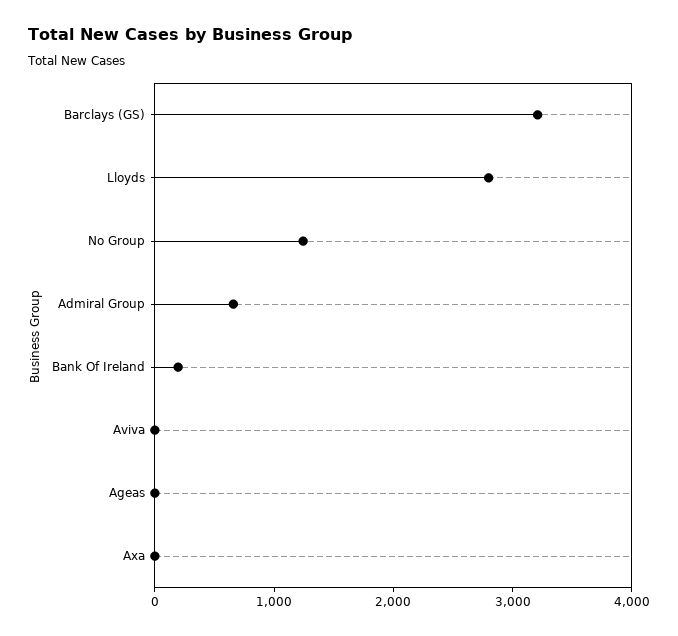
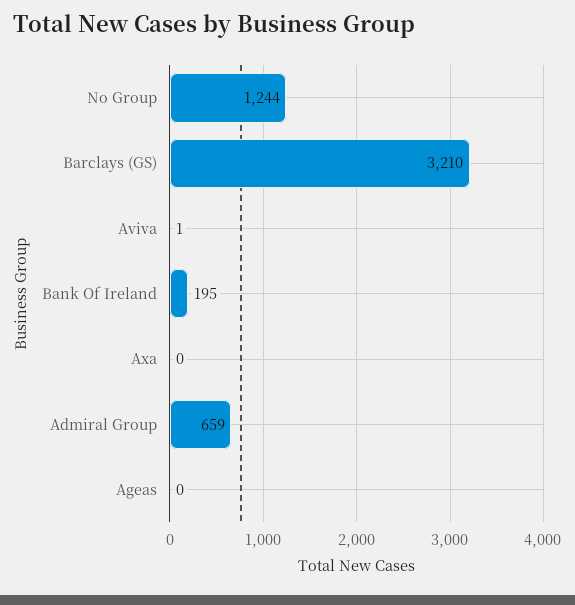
  {
    "Barclays (GS)": 3210,
-   "Lloyds": 2800,
    "No Group": 1244,
    "Admiral Group": 659,
    "Bank Of Ireland": 195,
    "Aviva": 1,
    "Ageas": 0,
    "Axa": 0
  }

